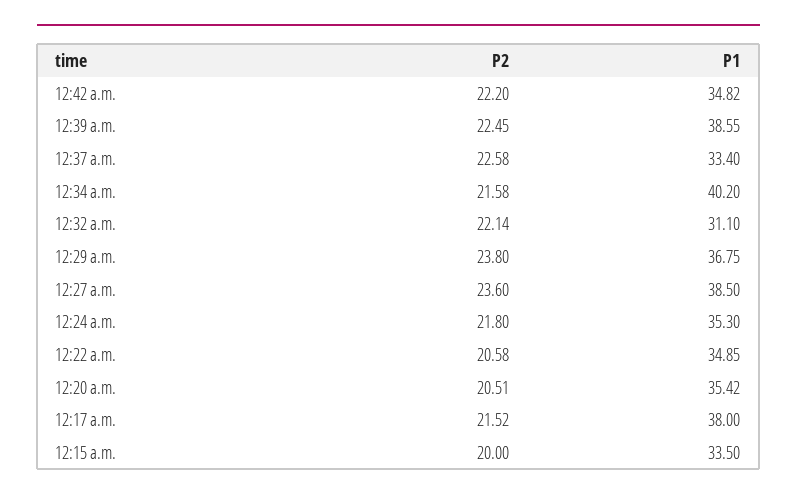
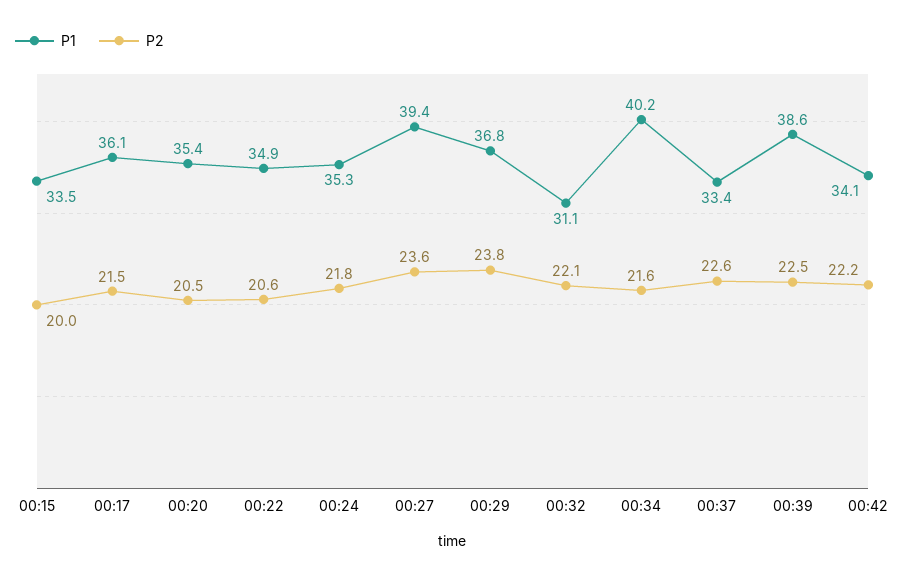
  {
    "P2": {
      "12:42 a.m.": 22.2,
      "12:39 a.m.": 22.45,
      "12:37 a.m.": 22.58,
      "12:34 a.m.": 21.58,
      "12:32 a.m.": 22.14,
      "12:29 a.m.": 23.8,
      "12:27 a.m.": 23.6,
      "12:24 a.m.": 21.8,
      "12:22 a.m.": 20.58,
      "12:20 a.m.": 20.51,
      "12:17 a.m.": 21.52,
      "12:15 a.m.": 20
    },
    "P1": {
-     "12:42 a.m.": 34.82,
+     "12:42 a.m.": 34.1,
      "12:39 a.m.": 38.55,
      "12:37 a.m.": 33.4,
      "12:34 a.m.": 40.2,
      "12:32 a.m.": 31.1,
      "12:29 a.m.": 36.75,
-     "12:27 a.m.": 38.5,
+     "12:27 a.m.": 39.4,
      "12:24 a.m.": 35.3,
      "12:22 a.m.": 34.85,
      "12:20 a.m.": 35.42,
-     "12:17 a.m.": 38,
+     "12:17 a.m.": 36.1,
      "12:15 a.m.": 33.5
    }
  }

